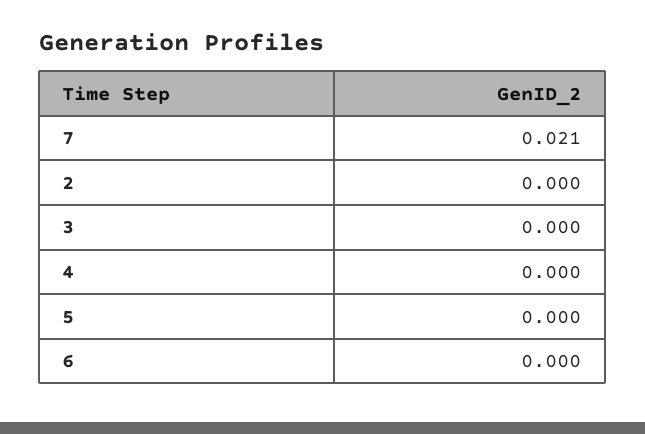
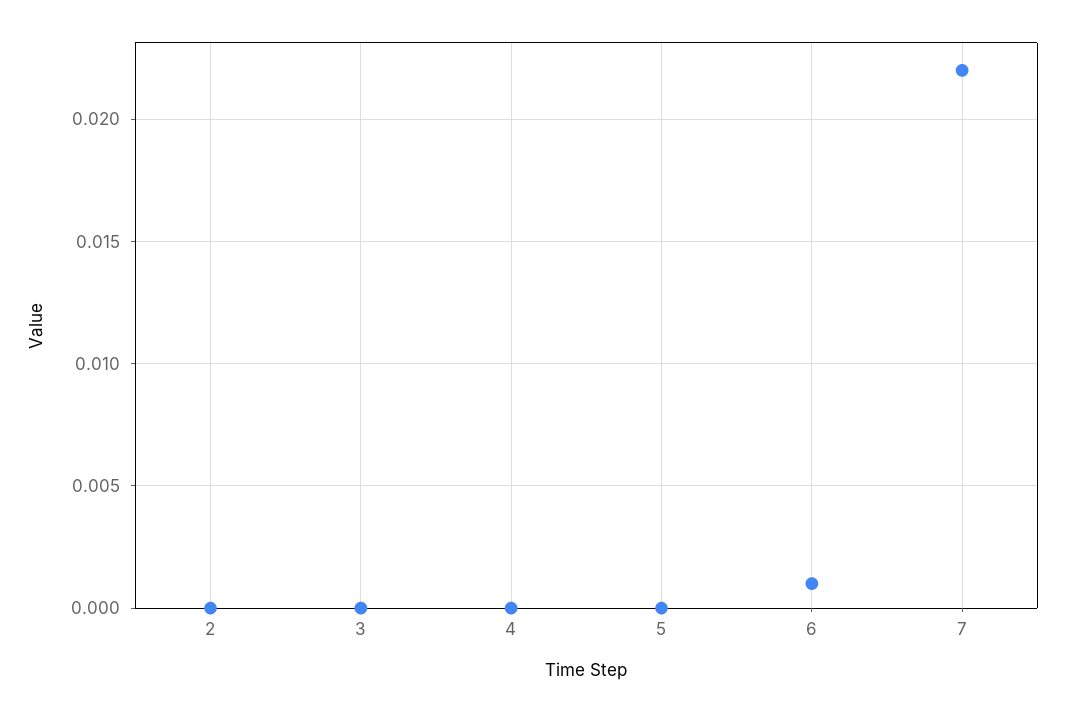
  {
-   "7": 0.021,
+   "7": 0.022,
    "2": 0,
    "3": 0,
    "4": 0,
    "5": 0,
-   "6": 0
+   "6": 0.001
  }

